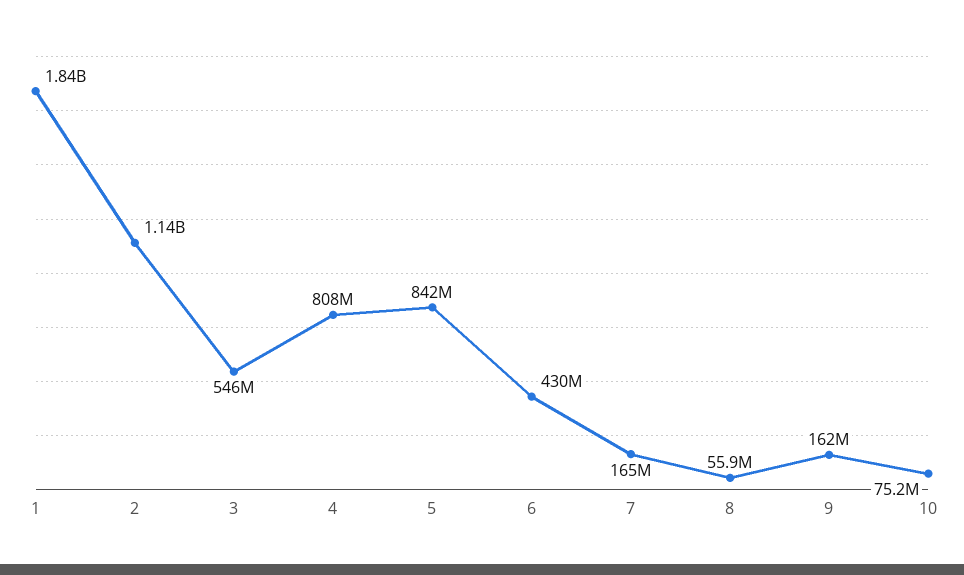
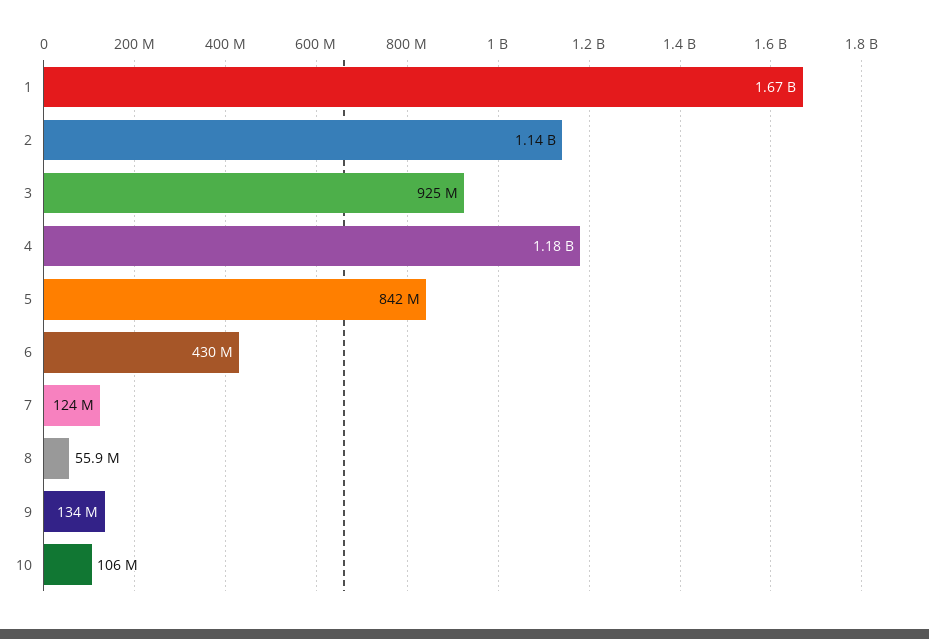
  {
-   "1": 1840000000,
+   "1": 1670000000,
    "2": 1140000000,
-   "3": 546000000,
+   "3": 925000000,
-   "4": 808000000,
+   "4": 1180000000,
    "5": 842000000,
    "6": 430000000,
-   "7": 165000000,
+   "7": 124000000,
    "8": 55900000,
-   "9": 162000000,
+   "9": 134000000,
-   "10": 75200000
+   "10": 106000000
  }

